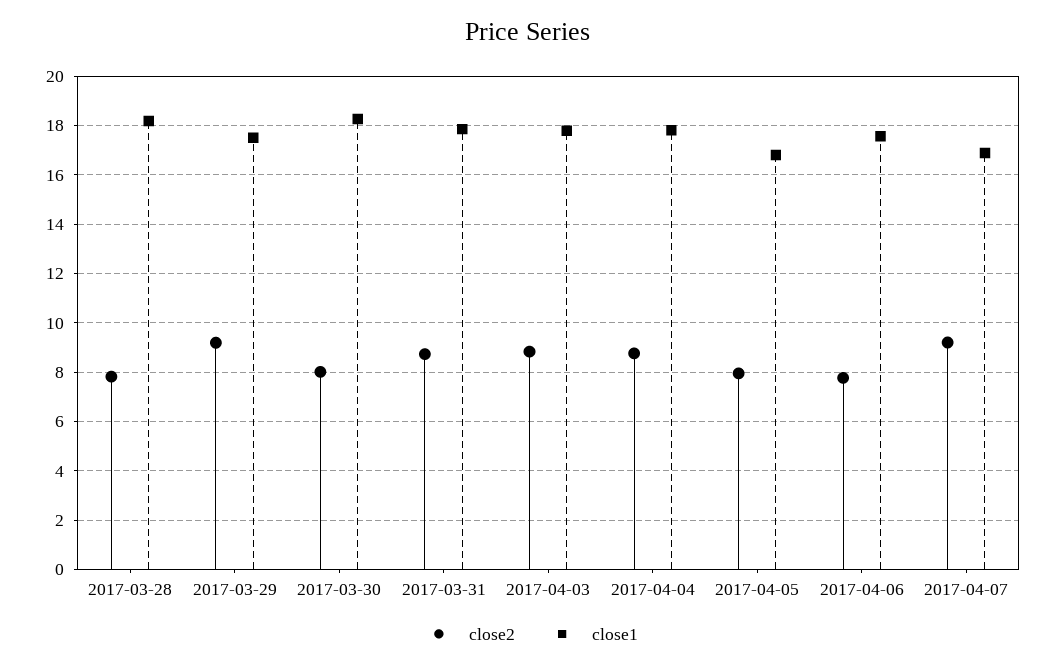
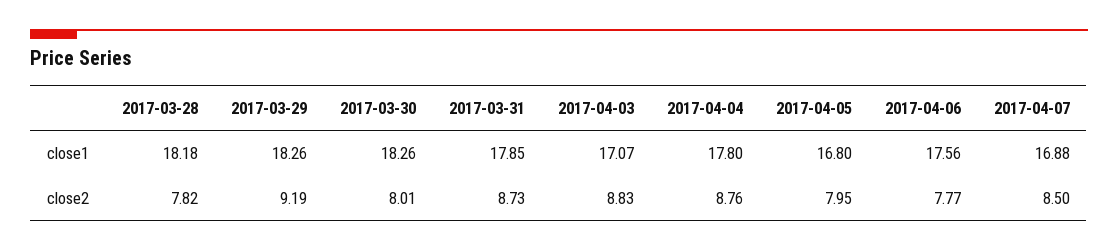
  {
    "close2": {
      "2017-03-28": 7.82,
      "2017-03-29": 9.19,
      "2017-03-30": 8.01,
      "2017-03-31": 8.73,
      "2017-04-03": 8.83,
      "2017-04-04": 8.76,
      "2017-04-05": 7.95,
      "2017-04-06": 7.77,
-     "2017-04-07": 9.25
+     "2017-04-07": 8.5
    },
    "close1": {
      "2017-03-28": 18.18,
-     "2017-03-29": 17.5,
+     "2017-03-29": 18.26,
      "2017-03-30": 18.26,
      "2017-03-31": 17.85,
-     "2017-04-03": 17.75,
+     "2017-04-03": 17.07,
      "2017-04-04": 17.8,
      "2017-04-05": 16.8,
      "2017-04-06": 17.56,
      "2017-04-07": 16.88
    }
  }

